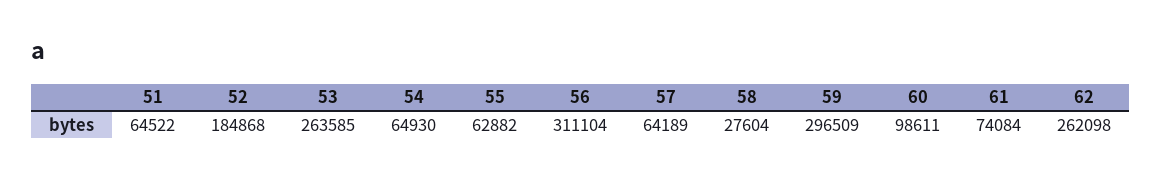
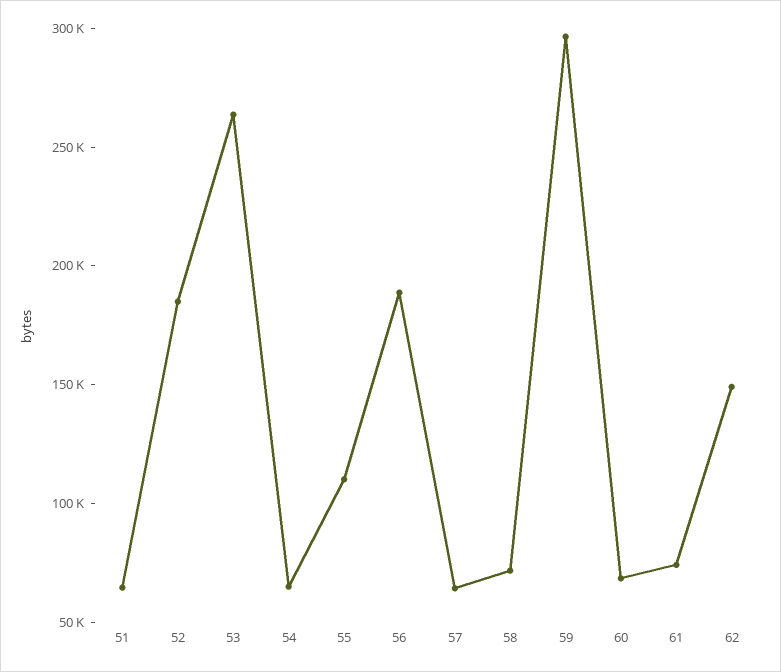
  {
    "51": 64522,
    "52": 184868,
    "53": 263585,
    "54": 64930,
-   "55": 62882,
+   "55": 110000,
-   "56": 311104,
+   "56": 190000,
    "57": 64189,
-   "58": 27604,
+   "58": 70000,
    "59": 296509,
-   "60": 98611,
+   "60": 70000,
    "61": 74084,
-   "62": 262098
+   "62": 150000
  }

